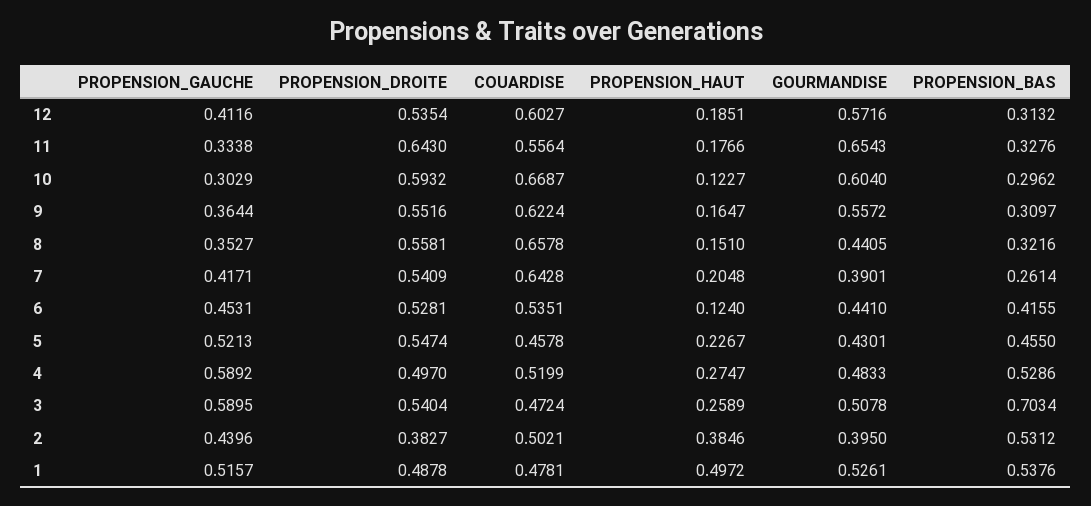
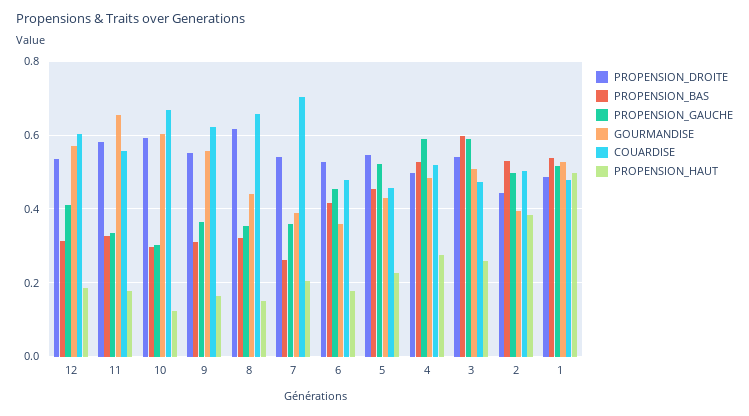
  {
    "PROPENSION_GAUCHE": {
      "12": 0.4116,
      "11": 0.3338,
      "10": 0.3029,
      "9": 0.3644,
      "8": 0.3527,
-     "7": 0.4171,
+     "7": 0.36,
      "6": 0.4531,
      "5": 0.5213,
      "4": 0.5892,
      "3": 0.5895,
-     "2": 0.4396,
+     "2": 0.5,
      "1": 0.5157
    },
    "PROPENSION_DROITE": {
      "12": 0.5354,
-     "11": 0.643,
+     "11": 0.58,
      "10": 0.5932,
      "9": 0.5516,
-     "8": 0.5581,
+     "8": 0.62,
      "7": 0.5409,
      "6": 0.5281,
      "5": 0.5474,
      "4": 0.497,
      "3": 0.5404,
-     "2": 0.3827,
+     "2": 0.44,
      "1": 0.4878
    },
    "COUARDISE": {
      "12": 0.6027,
      "11": 0.5564,
      "10": 0.6687,
      "9": 0.6224,
      "8": 0.6578,
-     "7": 0.6428,
+     "7": 0.7,
-     "6": 0.5351,
+     "6": 0.48,
      "5": 0.4578,
      "4": 0.5199,
      "3": 0.4724,
      "2": 0.5021,
      "1": 0.4781
    },
    "PROPENSION_HAUT": {
      "12": 0.1851,
      "11": 0.1766,
      "10": 0.1227,
      "9": 0.1647,
      "8": 0.151,
      "7": 0.2048,
-     "6": 0.124,
+     "6": 0.18,
      "5": 0.2267,
      "4": 0.2747,
      "3": 0.2589,
      "2": 0.3846,
      "1": 0.4972
    },
    "GOURMANDISE": {
      "12": 0.5716,
      "11": 0.6543,
      "10": 0.604,
      "9": 0.5572,
      "8": 0.4405,
      "7": 0.3901,
-     "6": 0.441,
+     "6": 0.36,
      "5": 0.4301,
      "4": 0.4833,
      "3": 0.5078,
      "2": 0.395,
      "1": 0.5261
    },
    "PROPENSION_BAS": {
      "12": 0.3132,
      "11": 0.3276,
      "10": 0.2962,
      "9": 0.3097,
      "8": 0.3216,
      "7": 0.2614,
      "6": 0.4155,
      "5": 0.455,
      "4": 0.5286,
-     "3": 0.7034,
+     "3": 0.6,
      "2": 0.5312,
      "1": 0.5376
    }
  }

